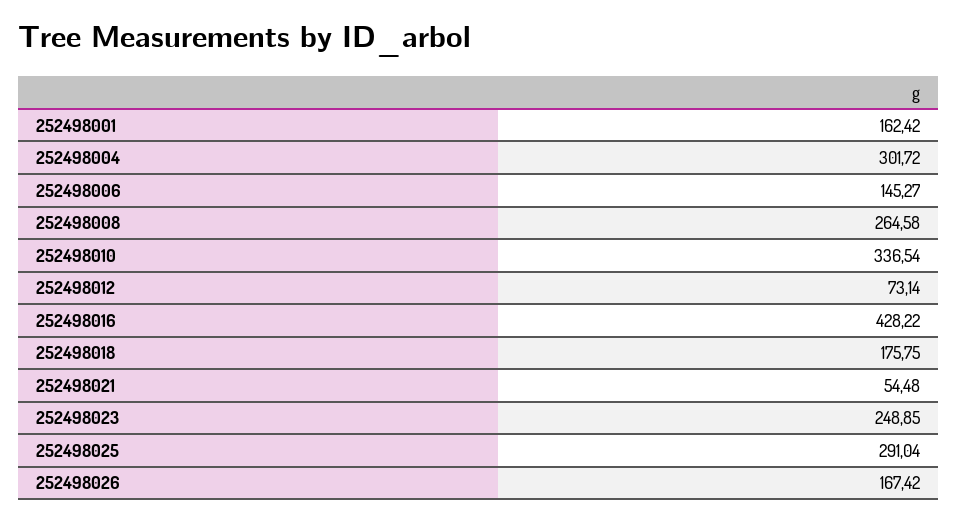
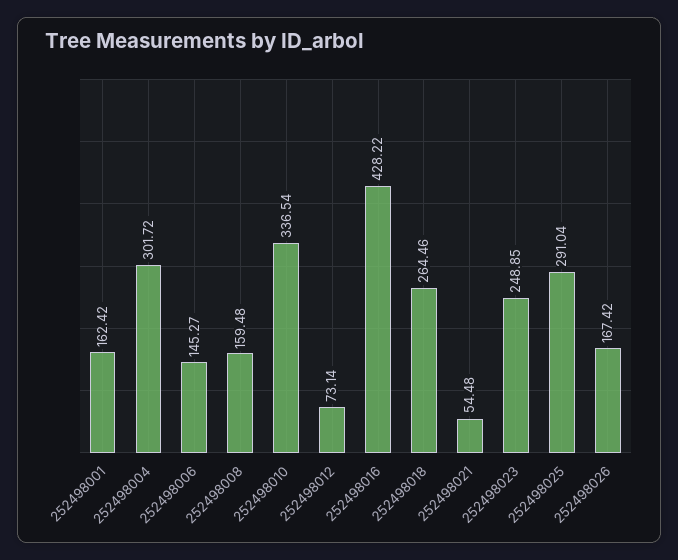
  {
    "252498001": 162.42,
    "252498004": 301.72,
    "252498006": 145.27,
-   "252498008": 264.58,
+   "252498008": 159.48,
    "252498010": 336.54,
    "252498012": 73.14,
    "252498016": 428.22,
-   "252498018": 175.75,
+   "252498018": 264.46,
    "252498021": 54.48,
    "252498023": 248.85,
    "252498025": 291.04,
    "252498026": 167.42
  }

